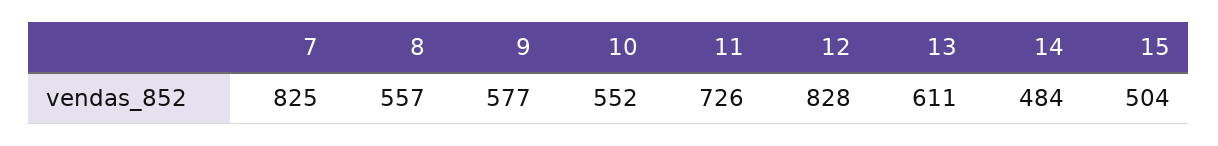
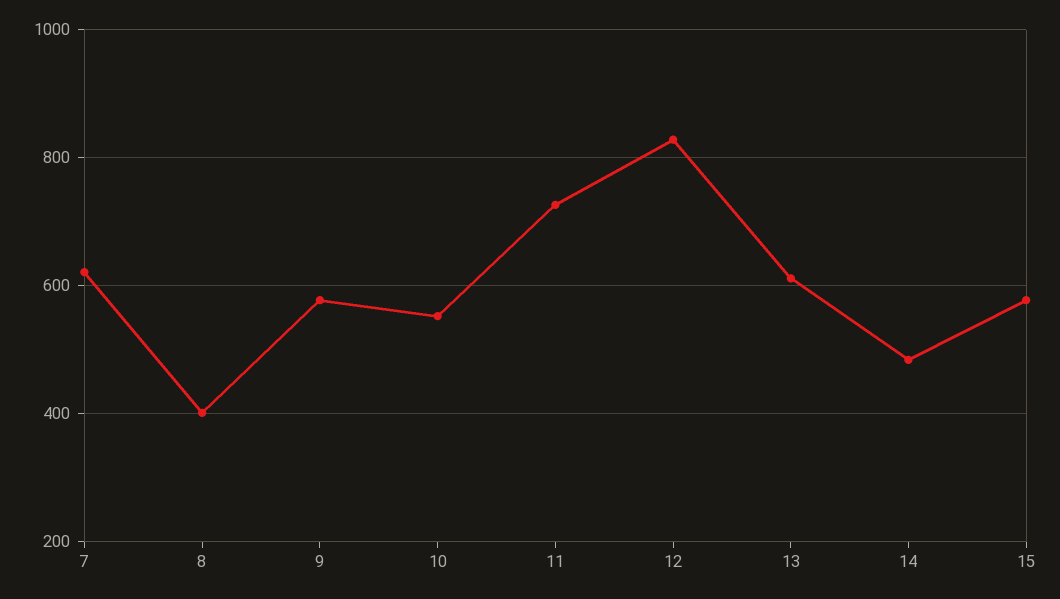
  {
-   "7": 825,
+   "7": 620,
-   "8": 557,
+   "8": 400,
    "9": 577,
    "10": 552,
    "11": 726,
    "12": 828,
    "13": 611,
    "14": 484,
-   "15": 504
+   "15": 580
  }

